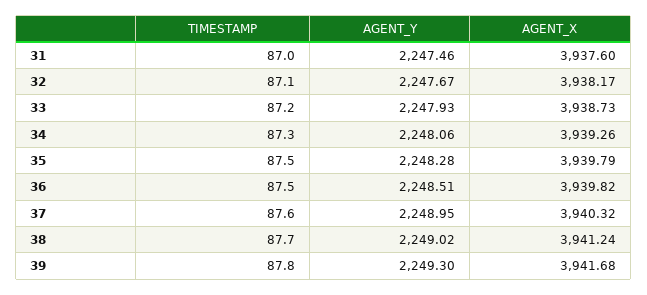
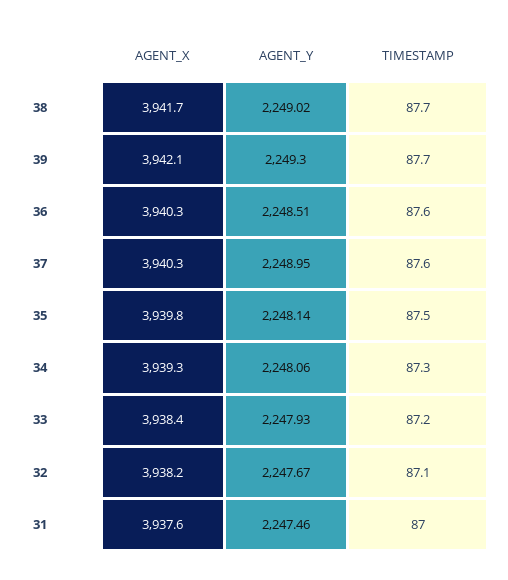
  {
    "TIMESTAMP": {
      "31": 87,
      "32": 87.1,
      "33": 87.2,
      "34": 87.3,
      "35": 87.5,
-     "36": 87.5,
+     "36": 87.6,
      "37": 87.6,
      "38": 87.7,
-     "39": 87.8
+     "39": 87.7
    },
    "AGENT_Y": {
      "31": 2247.46,
      "32": 2247.67,
      "33": 2247.93,
      "34": 2248.06,
-     "35": 2248.28,
+     "35": 2248.14,
      "36": 2248.51,
      "37": 2248.95,
      "38": 2249.02,
      "39": 2249.3
    },
    "AGENT_X": {
      "31": 3937.6,
      "32": 3938.17,
-     "33": 3938.73,
+     "33": 3938.4,
      "34": 3939.26,
      "35": 3939.79,
-     "36": 3939.82,
+     "36": 3940.3,
      "37": 3940.32,
-     "38": 3941.24,
+     "38": 3941.7,
-     "39": 3941.68
+     "39": 3942.1
    }
  }

